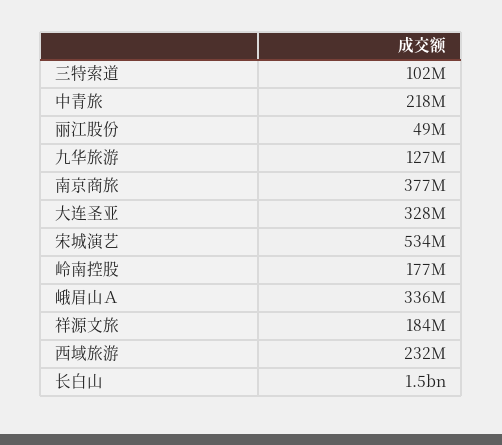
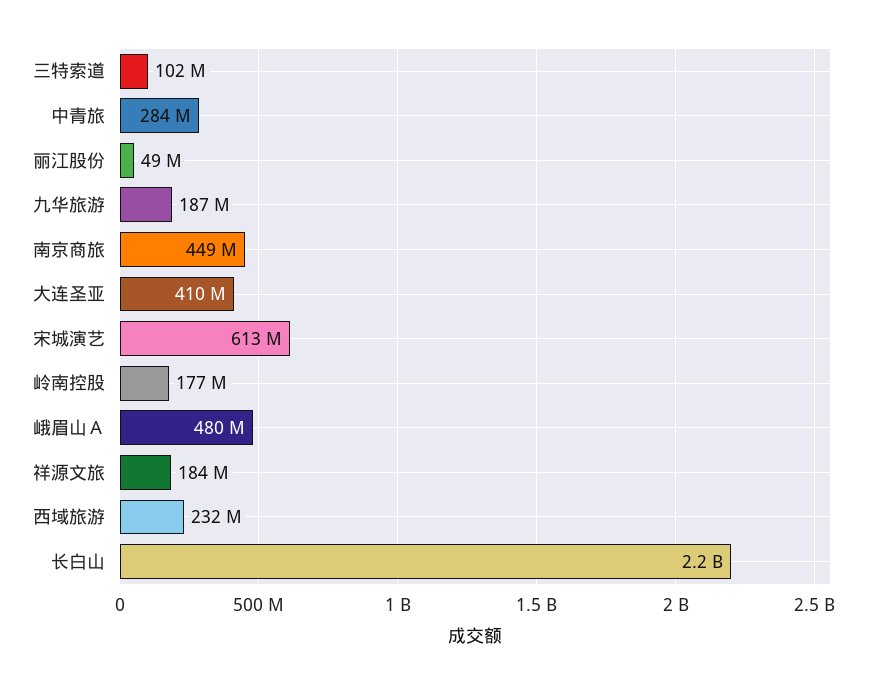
  {
    "三特索道": 102000000,
-   "中青旅": 218000000,
+   "中青旅": 284000000,
    "丽江股份": 49000000,
-   "九华旅游": 127000000,
+   "九华旅游": 187000000,
-   "南京商旅": 377000000,
+   "南京商旅": 449000000,
-   "大连圣亚": 328000000,
+   "大连圣亚": 410000000,
-   "宋城演艺": 534000000,
+   "宋城演艺": 613000000,
    "岭南控股": 177000000,
-   "峨眉山Ａ": 336000000,
+   "峨眉山Ａ": 480000000,
    "祥源文旅": 184000000,
    "西域旅游": 232000000,
-   "长白山": 1500000000
+   "长白山": 2200000000
  }

